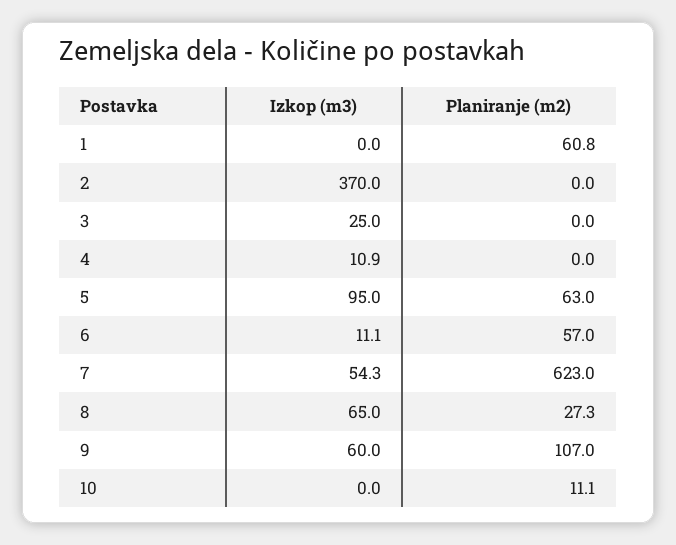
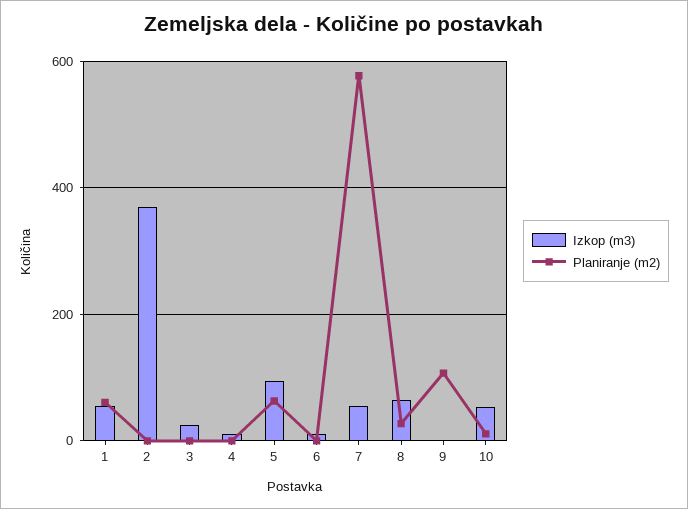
  {
    "Izkop (m3)": {
-     "1": 0,
+     "1": 60,
      "2": 370,
      "3": 25,
      "4": 10.9,
      "5": 95,
      "6": 11.1,
      "7": 54.3,
      "8": 65,
-     "9": 60,
+     "9": 0,
-     "10": 0
+     "10": 60
    },
    "Planiranje (m2)": {
      "1": 60.8,
      "2": 0,
      "3": 0,
      "4": 0,
      "5": 63,
-     "6": 57,
+     "6": 0,
-     "7": 623,
+     "7": 580,
      "8": 27.3,
      "9": 107,
      "10": 11.1
    }
  }

